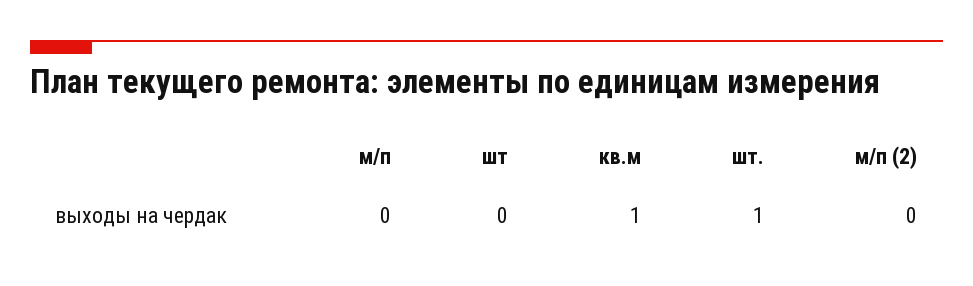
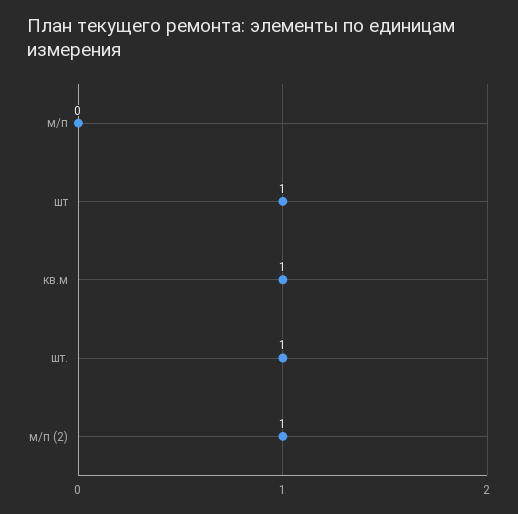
  {
    "м/п": 0,
-   "шт": 0,
+   "шт": 1,
    "кв.м": 1,
    "шт.": 1,
-   "м/п (2)": 0
+   "м/п (2)": 1
  }

